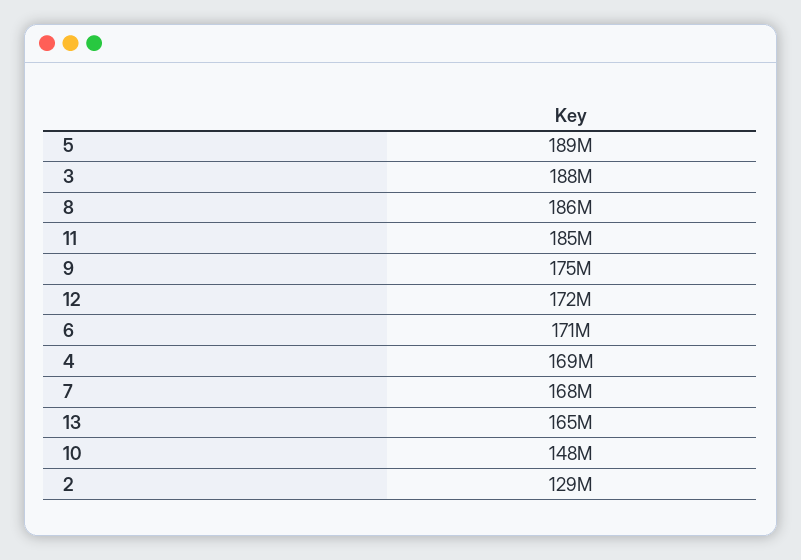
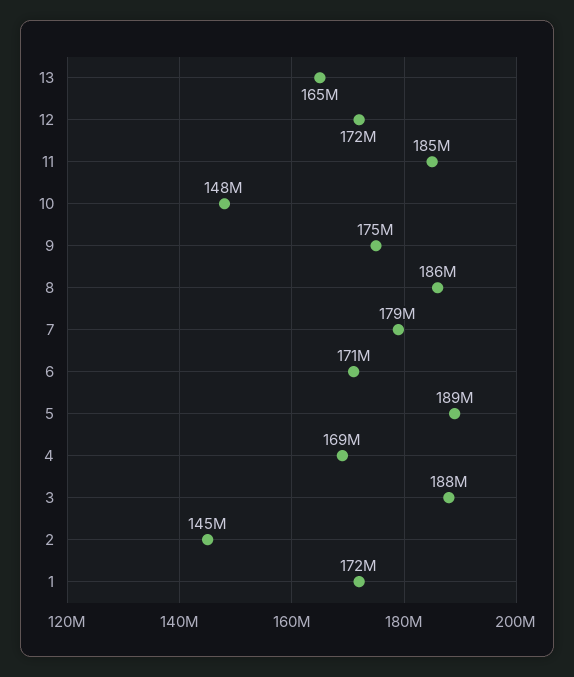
  {
    "5": 189000000,
    "3": 188000000,
    "8": 186000000,
    "11": 185000000,
    "9": 175000000,
    "12": 172000000,
    "6": 171000000,
    "4": 169000000,
-   "7": 168000000,
+   "7": 179000000,
    "13": 165000000,
    "10": 148000000,
-   "2": 129000000
+   "2": 145000000,
+   "1": 172000000
  }

